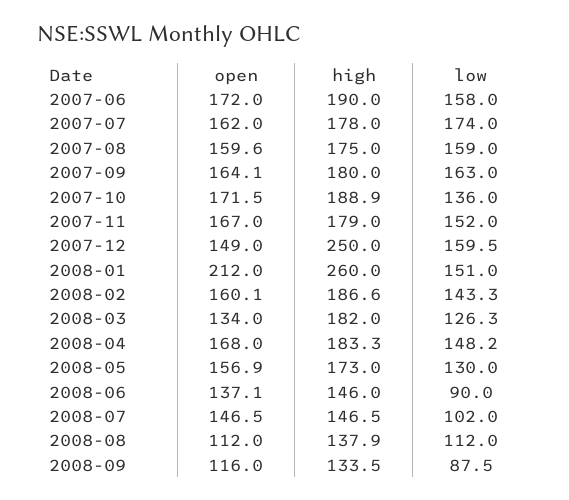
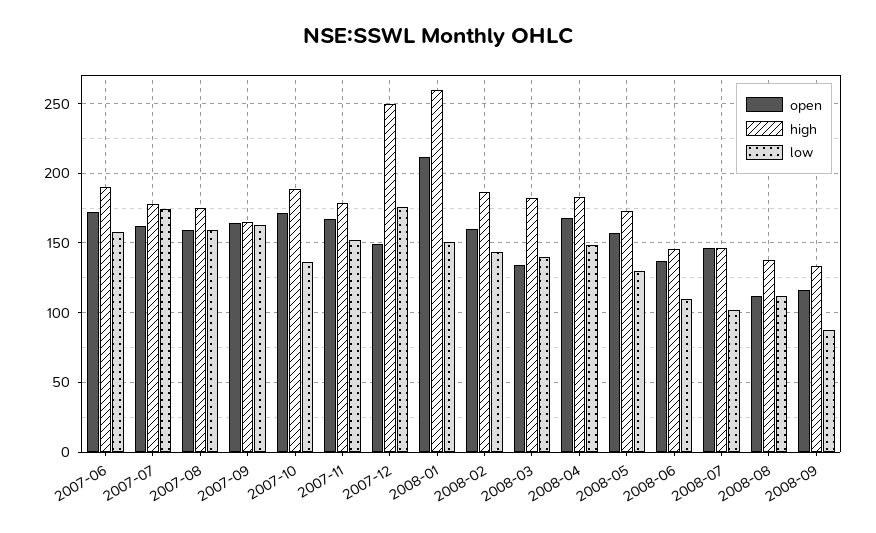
  {
    "open": {
      "2007-06": 172,
      "2007-07": 162,
      "2007-08": 159.6,
      "2007-09": 164.1,
      "2007-10": 171.5,
      "2007-11": 167,
      "2007-12": 149,
      "2008-01": 212,
      "2008-02": 160.1,
      "2008-03": 134,
      "2008-04": 168,
      "2008-05": 156.9,
      "2008-06": 137.1,
      "2008-07": 146.5,
      "2008-08": 112,
      "2008-09": 116
    },
    "high": {
      "2007-06": 190,
      "2007-07": 178,
      "2007-08": 175,
-     "2007-09": 180,
+     "2007-09": 165,
      "2007-10": 188.9,
      "2007-11": 179,
      "2007-12": 250,
      "2008-01": 260,
      "2008-02": 186.6,
      "2008-03": 182,
      "2008-04": 183.3,
      "2008-05": 173,
      "2008-06": 146,
      "2008-07": 146.5,
      "2008-08": 137.9,
      "2008-09": 133.5
    },
    "low": {
      "2007-06": 158,
      "2007-07": 174,
      "2007-08": 159,
      "2007-09": 163,
      "2007-10": 136,
      "2007-11": 152,
-     "2007-12": 159.5,
+     "2007-12": 175,
      "2008-01": 151,
      "2008-02": 143.3,
-     "2008-03": 126.3,
+     "2008-03": 140,
      "2008-04": 148.2,
      "2008-05": 130,
-     "2008-06": 90,
+     "2008-06": 110,
      "2008-07": 102,
      "2008-08": 112,
      "2008-09": 87.5
    }
  }

